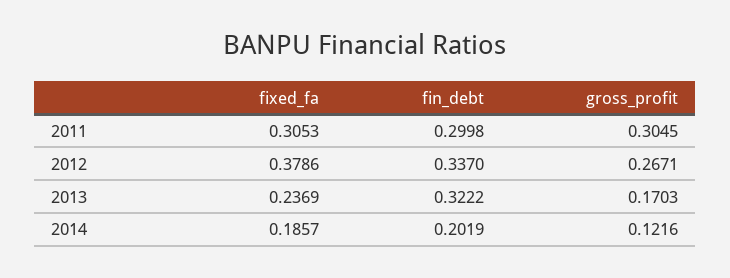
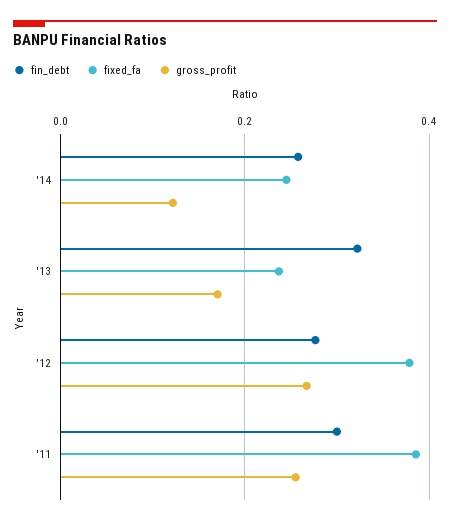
  {
    "fixed_fa": {
-     "2011": 0.3053,
+     "2011": 0.38,
      "2012": 0.3786,
      "2013": 0.2369,
-     "2014": 0.1857
+     "2014": 0.24
    },
    "fin_debt": {
      "2011": 0.2998,
-     "2012": 0.337,
+     "2012": 0.28,
      "2013": 0.3222,
-     "2014": 0.2019
+     "2014": 0.26
    },
    "gross_profit": {
-     "2011": 0.3045,
+     "2011": 0.26,
      "2012": 0.2671,
      "2013": 0.1703,
      "2014": 0.1216
    }
  }

